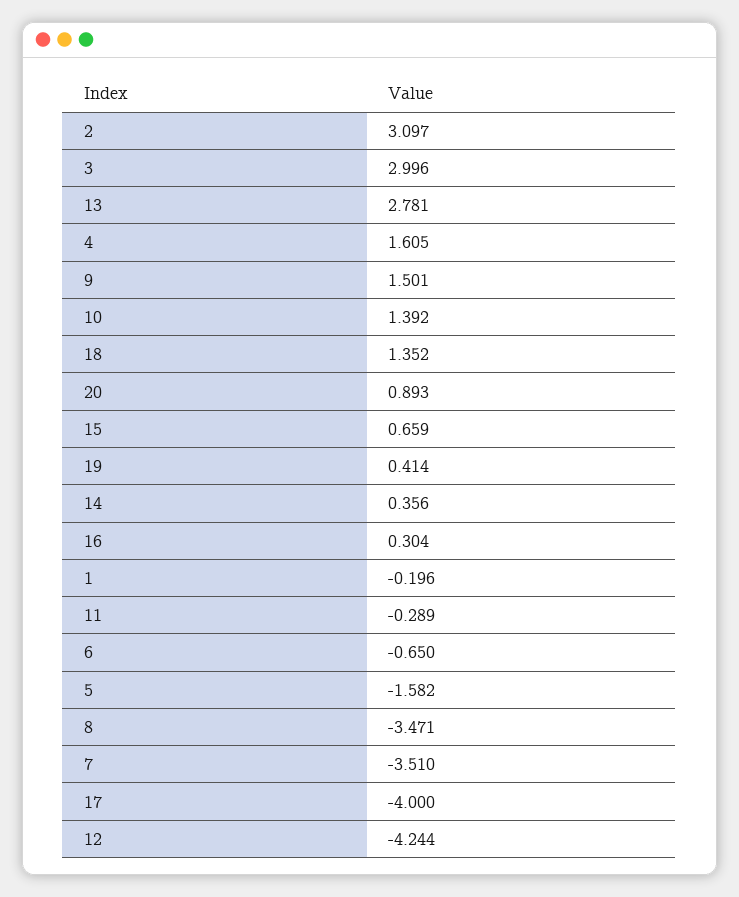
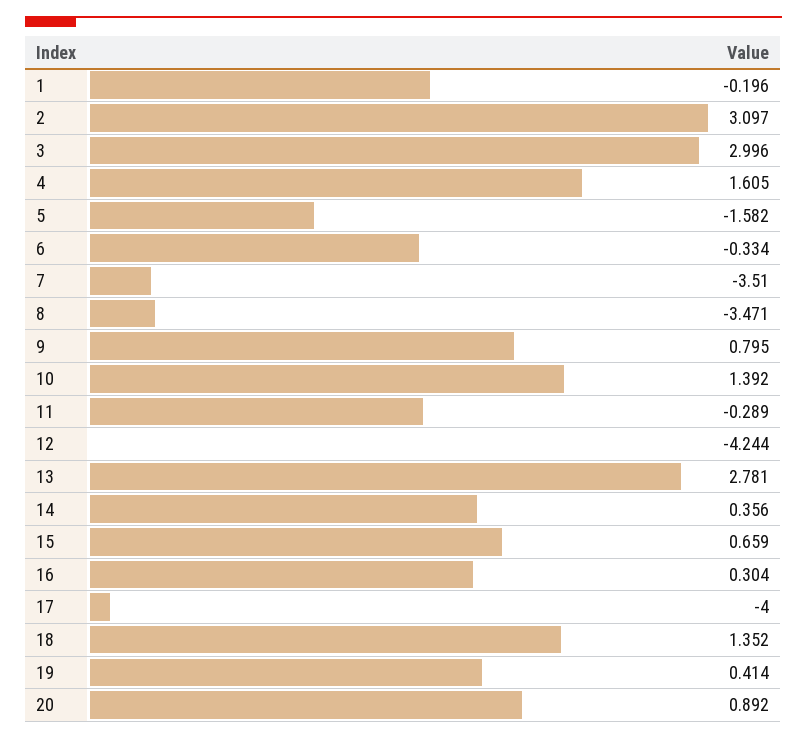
  {
    "2": 3.097,
    "3": 2.996,
    "13": 2.781,
    "4": 1.605,
-   "9": 1.501,
+   "9": 0.795,
    "10": 1.392,
    "18": 1.352,
-   "20": 0.893,
+   "20": 0.892,
    "15": 0.659,
    "19": 0.414,
    "14": 0.356,
    "16": 0.304,
    "1": -0.196,
    "11": -0.289,
-   "6": -0.65,
+   "6": -0.334,
    "5": -1.582,
    "8": -3.471,
    "7": -3.51,
    "17": -4,
    "12": -4.244
  }

